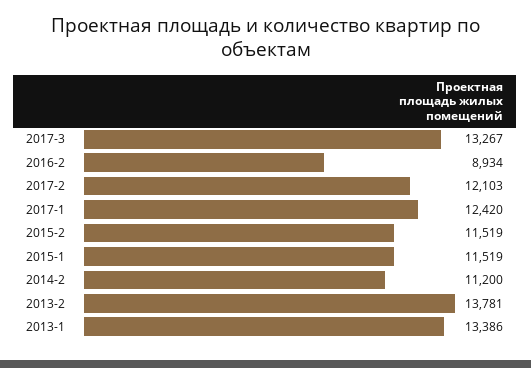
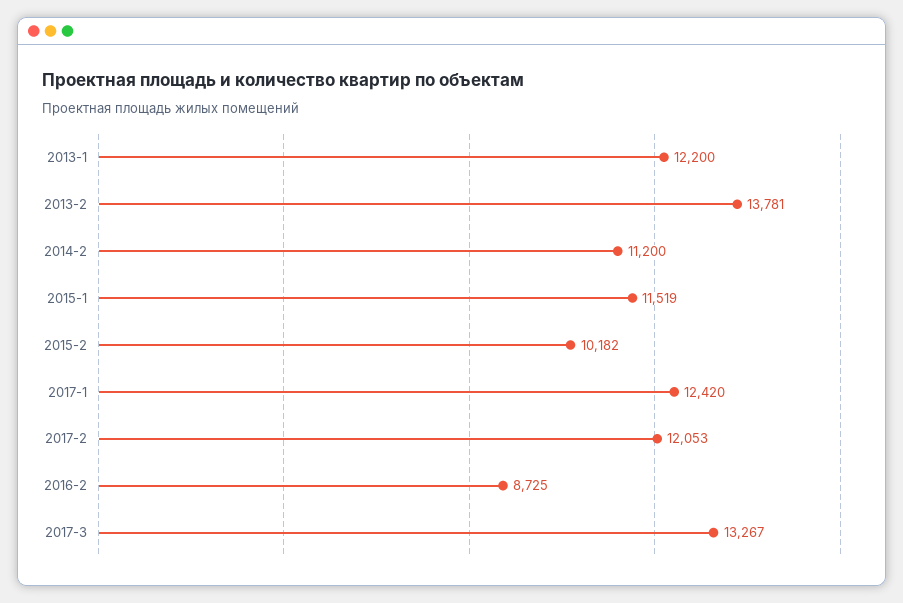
  {
    "2017-3": 13267,
-   "2016-2": 8934,
+   "2016-2": 8725,
-   "2017-2": 12103,
+   "2017-2": 12053,
    "2017-1": 12420,
-   "2015-2": 11519,
+   "2015-2": 10182,
    "2015-1": 11519,
    "2014-2": 11200,
    "2013-2": 13781,
-   "2013-1": 13386
+   "2013-1": 12200
  }

